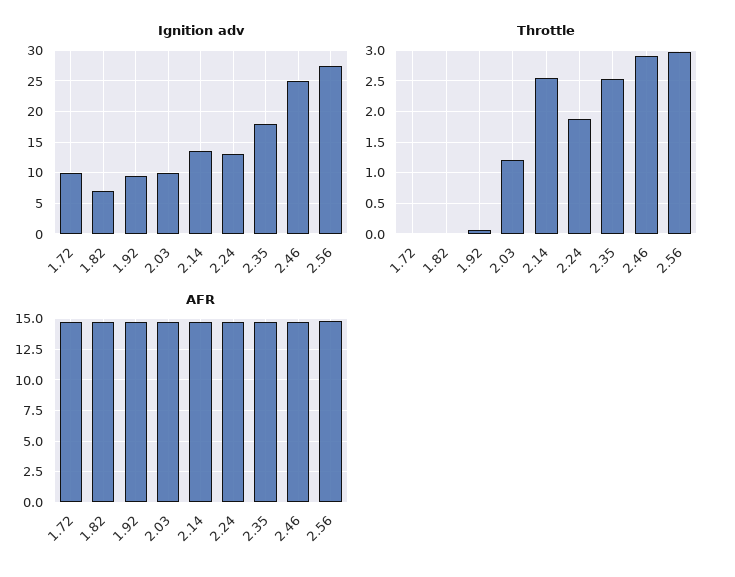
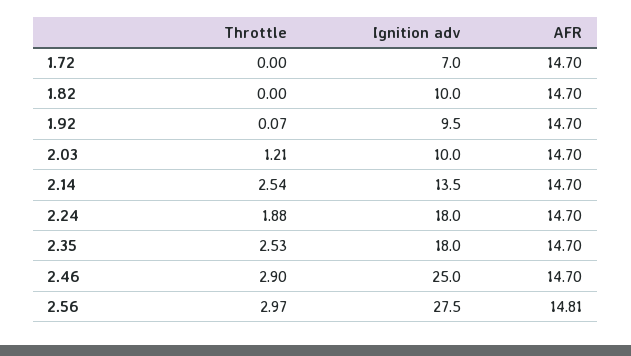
  {
    "Ignition adv": {
-     "1.72": 10,
+     "1.72": 7,
-     "1.82": 7,
+     "1.82": 10,
      "1.92": 9.5,
      "2.03": 10,
      "2.14": 13.5,
-     "2.24": 13,
+     "2.24": 18,
      "2.35": 18,
      "2.46": 25,
      "2.56": 27.5
    },
    "Throttle": {
      "1.72": 0,
      "1.82": 0,
      "1.92": 0.07,
      "2.03": 1.21,
      "2.14": 2.54,
      "2.24": 1.88,
      "2.35": 2.53,
      "2.46": 2.9,
      "2.56": 2.97
    },
    "AFR": {
      "1.72": 14.7,
      "1.82": 14.7,
      "1.92": 14.7,
      "2.03": 14.7,
      "2.14": 14.7,
      "2.24": 14.7,
      "2.35": 14.7,
      "2.46": 14.7,
      "2.56": 14.81
    }
  }

